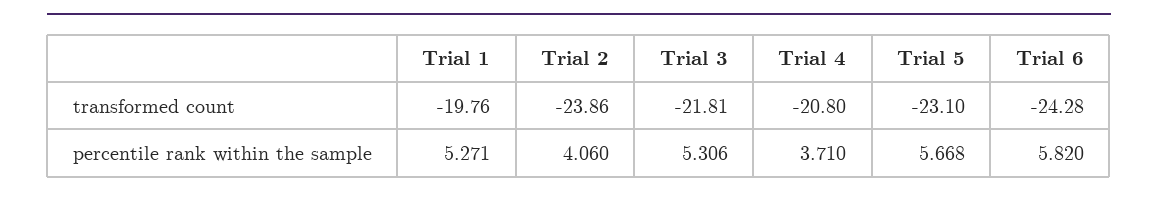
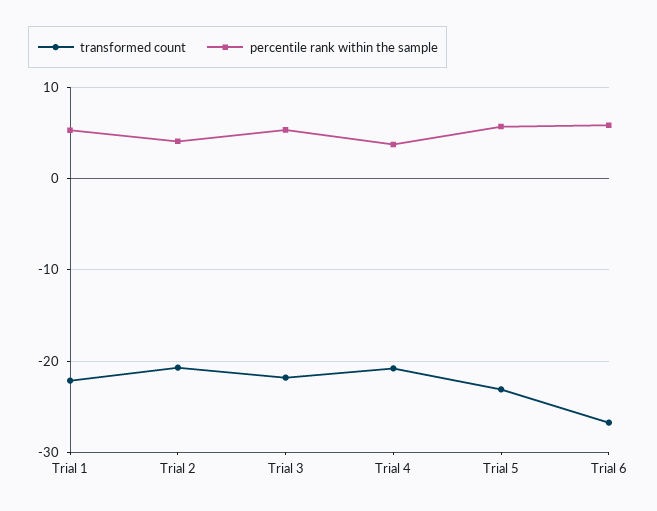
  {
    "transformed count": {
-     "Trial 1": -19.76,
+     "Trial 1": -22,
-     "Trial 2": -23.86,
+     "Trial 2": -21,
      "Trial 3": -21.81,
      "Trial 4": -20.8,
      "Trial 5": -23.1,
-     "Trial 6": -24.28
+     "Trial 6": -27
    },
    "percentile rank within the sample": {
      "Trial 1": 5.271,
      "Trial 2": 4.06,
      "Trial 3": 5.306,
      "Trial 4": 3.71,
      "Trial 5": 5.668,
      "Trial 6": 5.82
    }
  }

